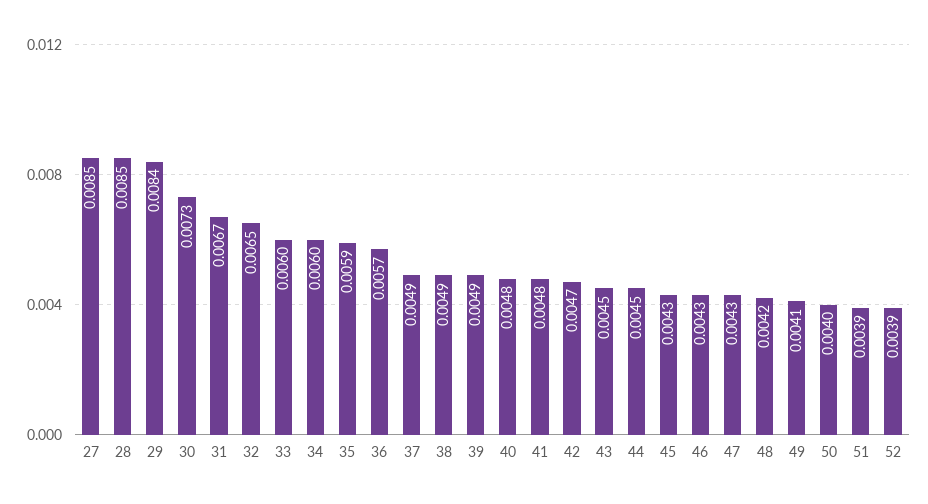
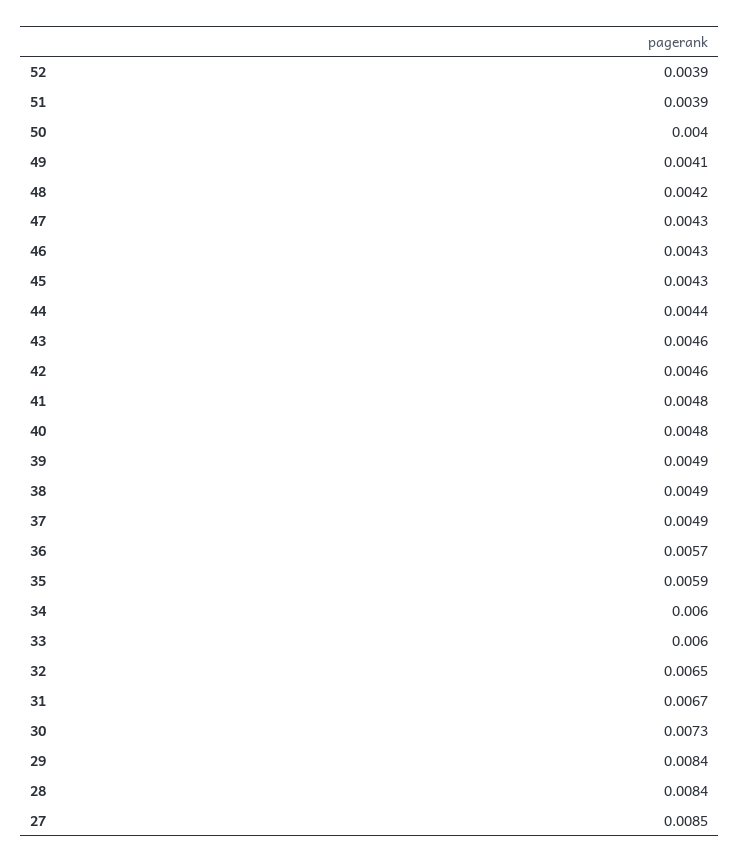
  {
    "27": 0.0085,
-   "28": 0.0085,
+   "28": 0.0084,
    "29": 0.0084,
    "30": 0.0073,
    "31": 0.0067,
    "32": 0.0065,
    "33": 0.006,
    "34": 0.006,
    "35": 0.0059,
    "36": 0.0057,
    "37": 0.0049,
    "38": 0.0049,
    "39": 0.0049,
    "40": 0.0048,
    "41": 0.0048,
-   "42": 0.0047,
+   "42": 0.0046,
-   "43": 0.0045,
+   "43": 0.0046,
-   "44": 0.0045,
+   "44": 0.0044,
    "45": 0.0043,
    "46": 0.0043,
    "47": 0.0043,
    "48": 0.0042,
    "49": 0.0041,
    "50": 0.004,
    "51": 0.0039,
    "52": 0.0039
  }

